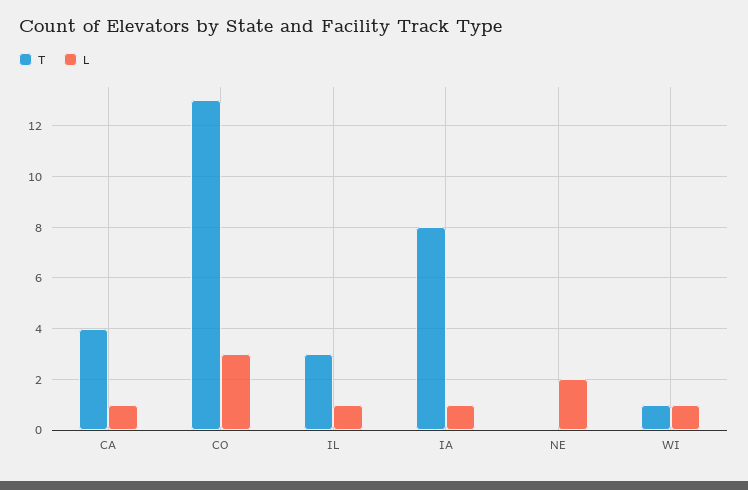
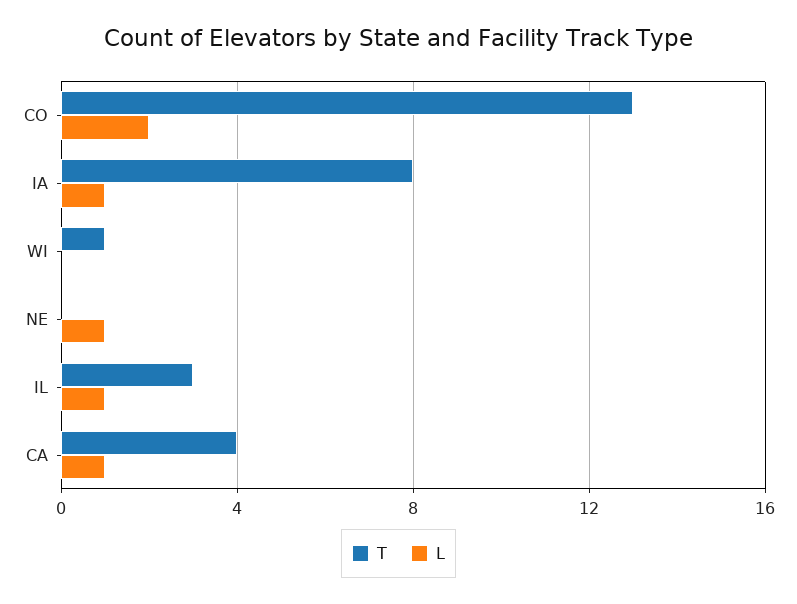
  {
    "T": {
      "CA": 4,
      "CO": 13,
      "IL": 3,
      "IA": 8,
      "NE": 0,
      "WI": 1
    },
    "L": {
      "CA": 1,
-     "CO": 3,
+     "CO": 2,
      "IL": 1,
      "IA": 1,
-     "NE": 2,
+     "NE": 1,
-     "WI": 1
+     "WI": 0
    }
  }

